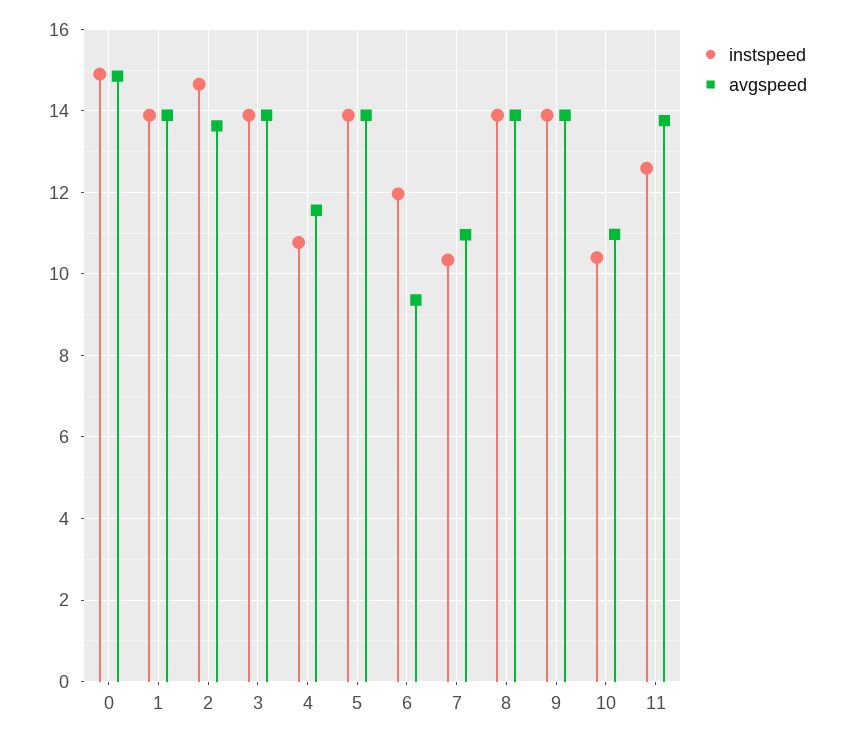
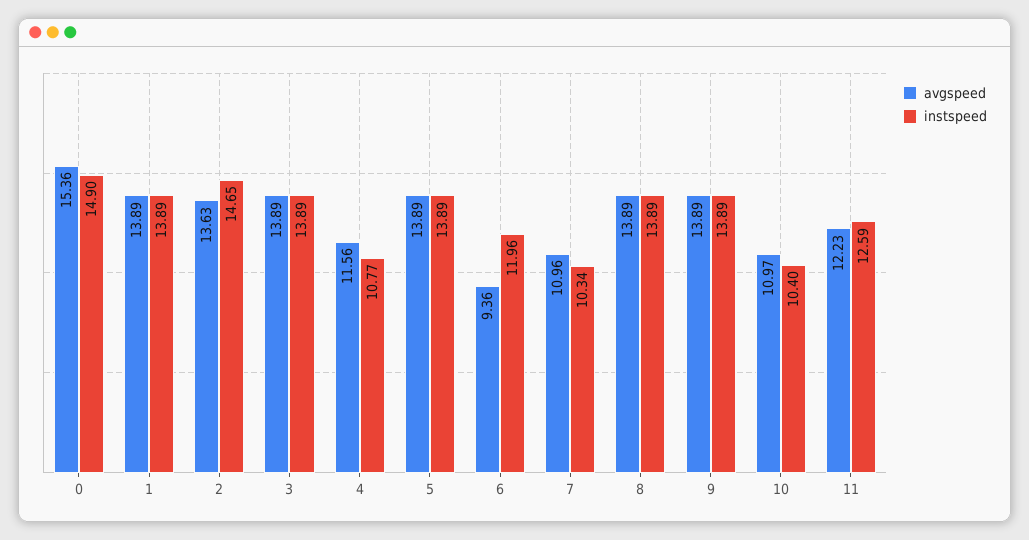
  {
    "instspeed": {
      "0": 14.9,
      "1": 13.89,
      "2": 14.65,
      "3": 13.89,
      "4": 10.77,
      "5": 13.89,
      "6": 11.96,
      "7": 10.34,
      "8": 13.89,
      "9": 13.89,
      "10": 10.4,
      "11": 12.59
    },
    "avgspeed": {
-     "0": 14.8,
+     "0": 15.36,
      "1": 13.89,
      "2": 13.63,
      "3": 13.89,
      "4": 11.56,
      "5": 13.89,
      "6": 9.36,
      "7": 10.96,
      "8": 13.89,
      "9": 13.89,
      "10": 10.97,
-     "11": 13.8
+     "11": 12.23
    }
  }

